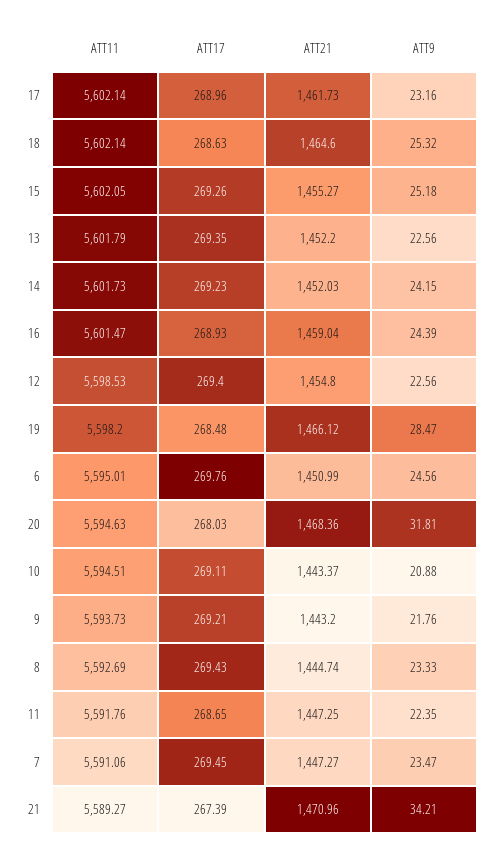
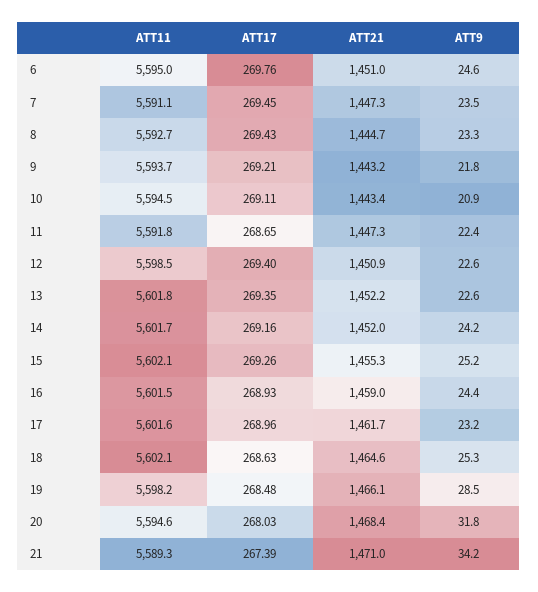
  {
    "ATT11": {
-     "17": 5602.14,
+     "17": 5601.6,
      "18": 5602.14,
      "15": 5602.05,
      "13": 5601.79,
      "14": 5601.73,
      "16": 5601.47,
      "12": 5598.53,
      "19": 5598.2,
      "6": 5595.01,
      "20": 5594.63,
      "10": 5594.51,
      "9": 5593.73,
      "8": 5592.69,
      "11": 5591.76,
      "7": 5591.06,
      "21": 5589.27
    },
    "ATT17": {
      "17": 268.96,
      "18": 268.63,
      "15": 269.26,
      "13": 269.35,
-     "14": 269.23,
+     "14": 269.16,
      "16": 268.93,
      "12": 269.4,
      "19": 268.48,
      "6": 269.76,
      "20": 268.03,
      "10": 269.11,
      "9": 269.21,
      "8": 269.43,
      "11": 268.65,
      "7": 269.45,
      "21": 267.39
    },
    "ATT21": {
      "17": 1461.73,
      "18": 1464.6,
      "15": 1455.27,
      "13": 1452.2,
      "14": 1452.03,
      "16": 1459.04,
-     "12": 1454.8,
+     "12": 1450.9,
      "19": 1466.12,
      "6": 1450.99,
      "20": 1468.36,
      "10": 1443.37,
      "9": 1443.2,
      "8": 1444.74,
      "11": 1447.25,
      "7": 1447.27,
      "21": 1470.96
    },
    "ATT9": {
      "17": 23.16,
      "18": 25.32,
      "15": 25.18,
      "13": 22.56,
      "14": 24.15,
      "16": 24.39,
      "12": 22.56,
      "19": 28.47,
      "6": 24.56,
      "20": 31.81,
      "10": 20.88,
      "9": 21.76,
      "8": 23.33,
      "11": 22.35,
      "7": 23.47,
      "21": 34.21
    }
  }

